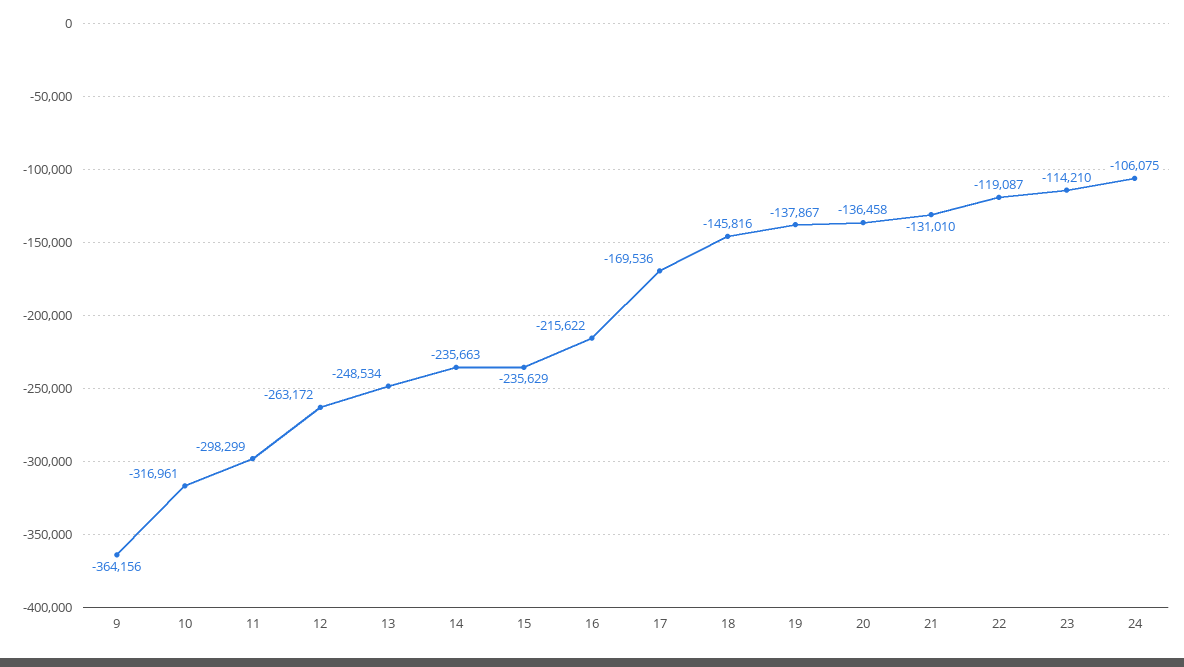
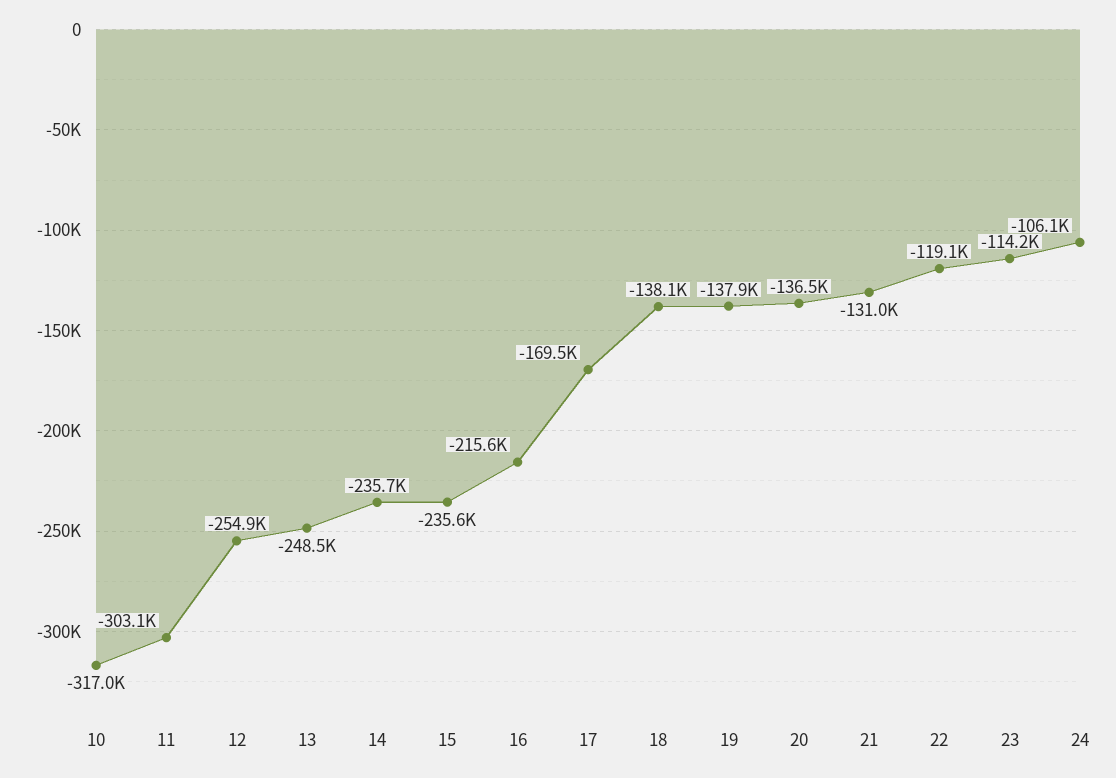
  {
-   "9": -364156,
    "10": -316961,
-   "11": -298299,
+   "11": -303100,
-   "12": -263172,
+   "12": -254900,
    "13": -248534,
    "14": -235663,
    "15": -235629,
    "16": -215622,
    "17": -169536,
-   "18": -145816,
+   "18": -138100,
    "19": -137867,
    "20": -136458,
    "21": -131010,
    "22": -119087,
    "23": -114210,
    "24": -106075
  }

